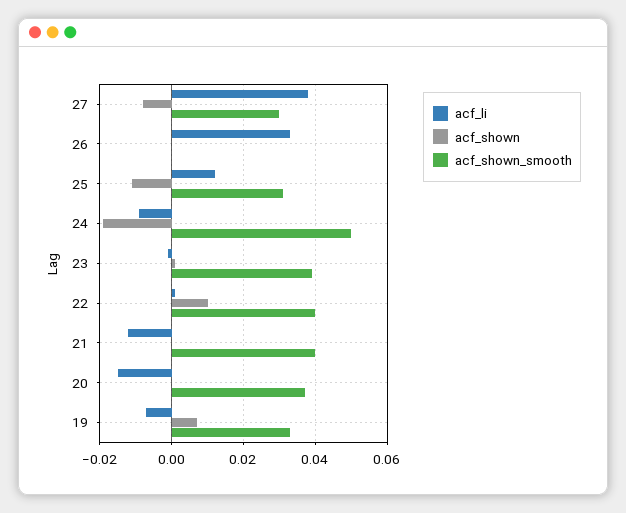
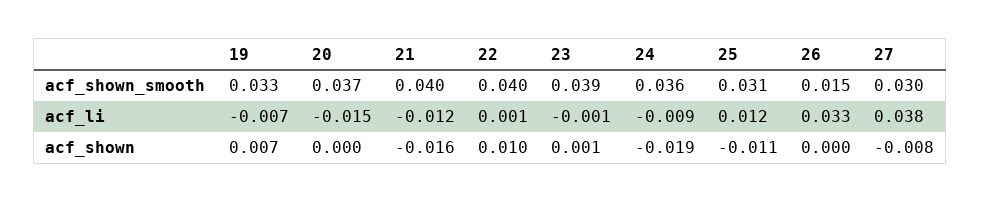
  {
    "acf_li": {
      "27": 0.038,
      "26": 0.033,
      "25": 0.012,
      "24": -0.009,
      "23": -0.001,
      "22": 0.001,
      "21": -0.012,
      "20": -0.015,
      "19": -0.007
    },
    "acf_shown": {
      "27": -0.008,
      "26": 0,
      "25": -0.011,
      "24": -0.019,
      "23": 0.001,
      "22": 0.01,
-     "21": 0,
+     "21": -0.016,
      "20": 0,
      "19": 0.007
    },
    "acf_shown_smooth": {
      "27": 0.03,
-     "26": 0,
+     "26": 0.015,
      "25": 0.031,
-     "24": 0.05,
+     "24": 0.036,
      "23": 0.039,
      "22": 0.04,
      "21": 0.04,
      "20": 0.037,
      "19": 0.033
    }
  }

